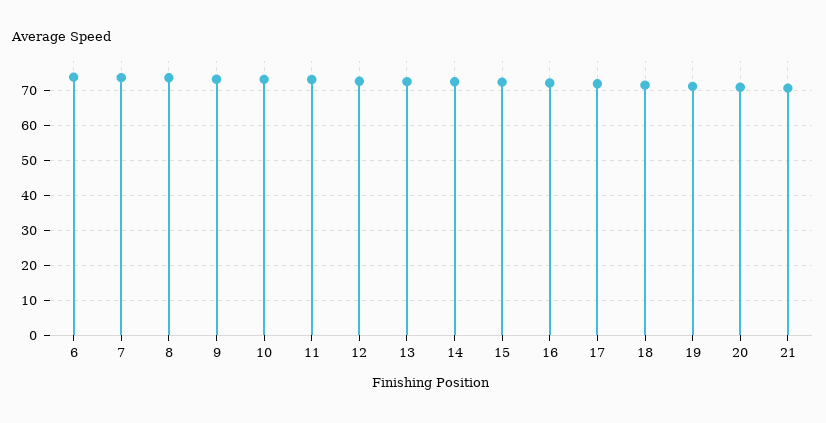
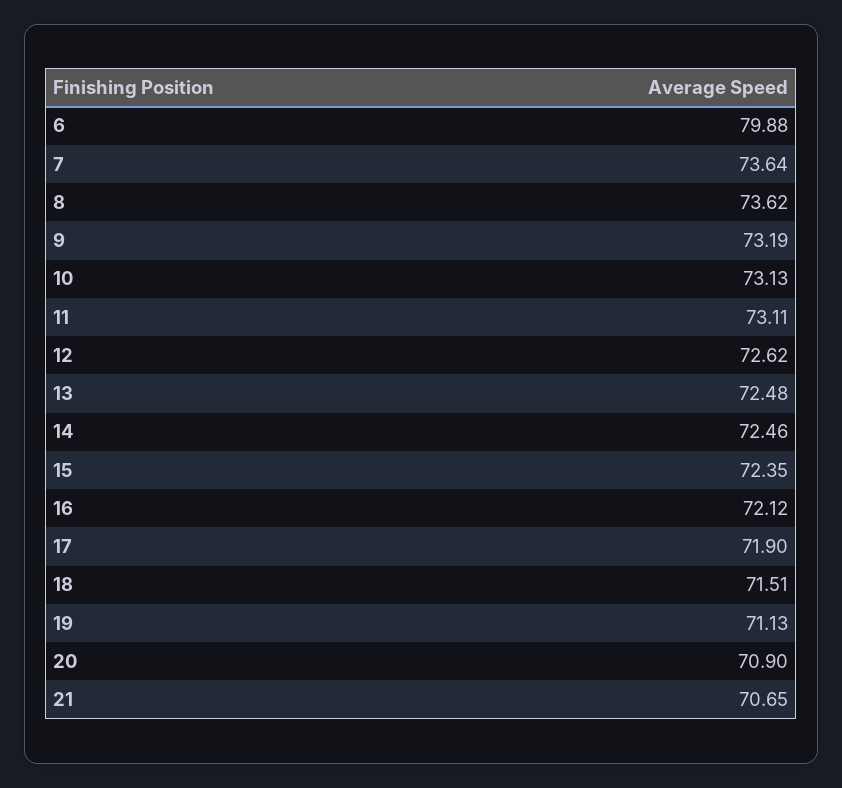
  {
-   "6": 74,
+   "6": 79.88,
    "7": 73.64,
    "8": 73.62,
    "9": 73.19,
    "10": 73.13,
    "11": 73.11,
    "12": 72.62,
    "13": 72.48,
    "14": 72.46,
    "15": 72.35,
    "16": 72.12,
    "17": 71.9,
    "18": 71.51,
    "19": 71.13,
    "20": 70.9,
    "21": 70.65
  }

